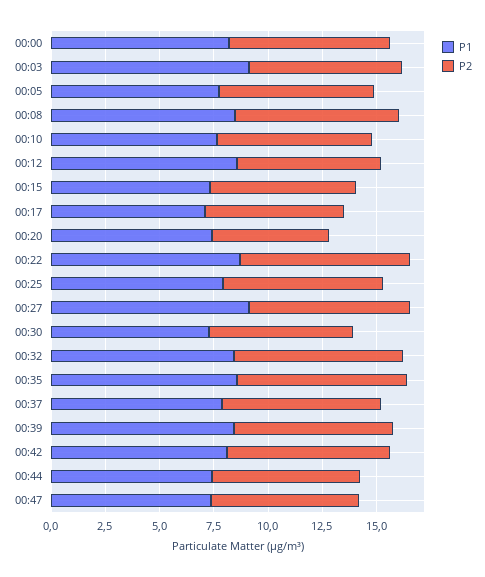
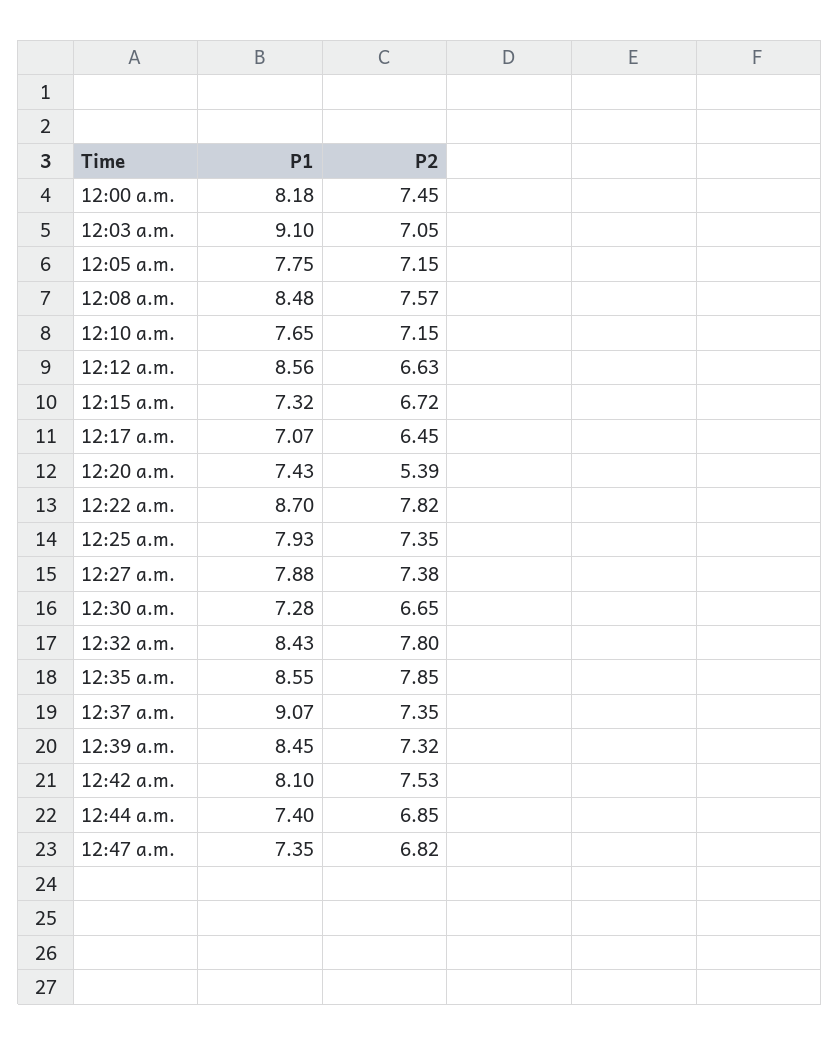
  {
    "P1": {
      "00:00": 8.18,
      "00:03": 9.1,
      "00:05": 7.75,
      "00:08": 8.48,
      "00:10": 7.65,
      "00:12": 8.56,
      "00:15": 7.32,
      "00:17": 7.07,
      "00:20": 7.43,
      "00:22": 8.7,
      "00:25": 7.93,
-     "00:27": 9,
+     "00:27": 7.88,
      "00:30": 7.28,
      "00:32": 8.43,
      "00:35": 8.55,
-     "00:37": 8,
+     "00:37": 9.07,
      "00:39": 8.45,
      "00:42": 8.1,
      "00:44": 7.4,
      "00:47": 7.35
    },
    "P2": {
      "00:00": 7.45,
      "00:03": 7.05,
      "00:05": 7.15,
      "00:08": 7.57,
      "00:10": 7.15,
      "00:12": 6.63,
      "00:15": 6.72,
      "00:17": 6.45,
      "00:20": 5.39,
      "00:22": 7.82,
      "00:25": 7.35,
      "00:27": 7.38,
      "00:30": 6.65,
      "00:32": 7.8,
      "00:35": 7.85,
      "00:37": 7.35,
      "00:39": 7.32,
      "00:42": 7.53,
      "00:44": 6.85,
      "00:47": 6.82
    }
  }

